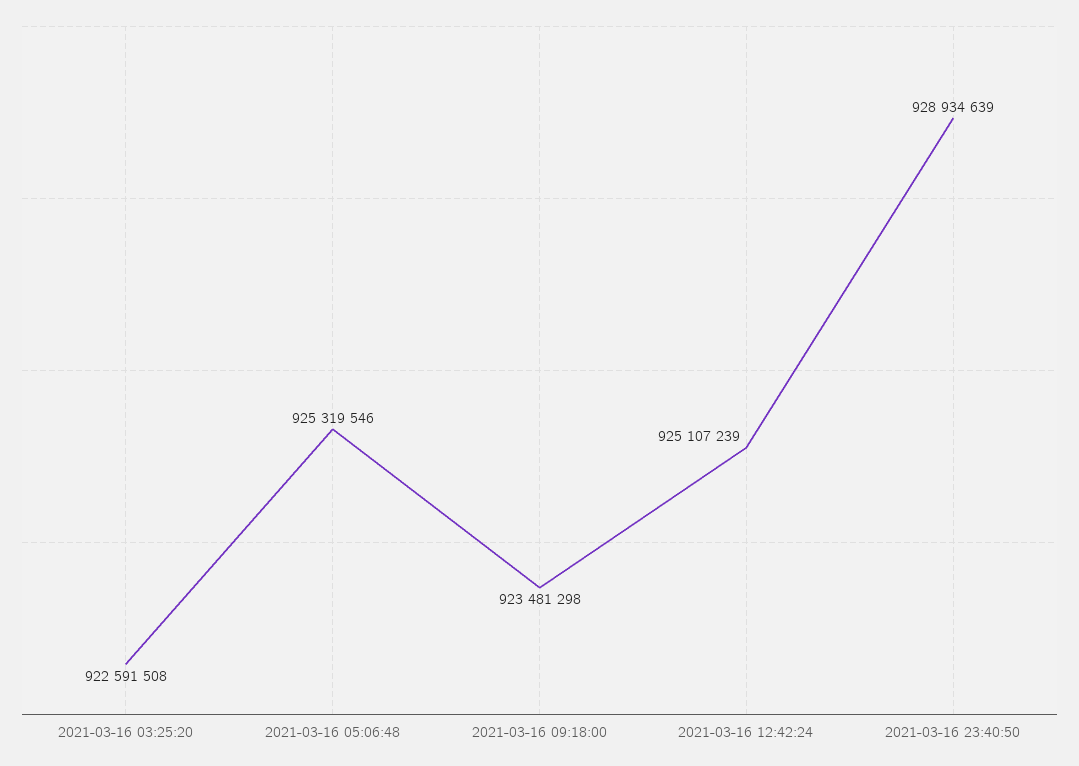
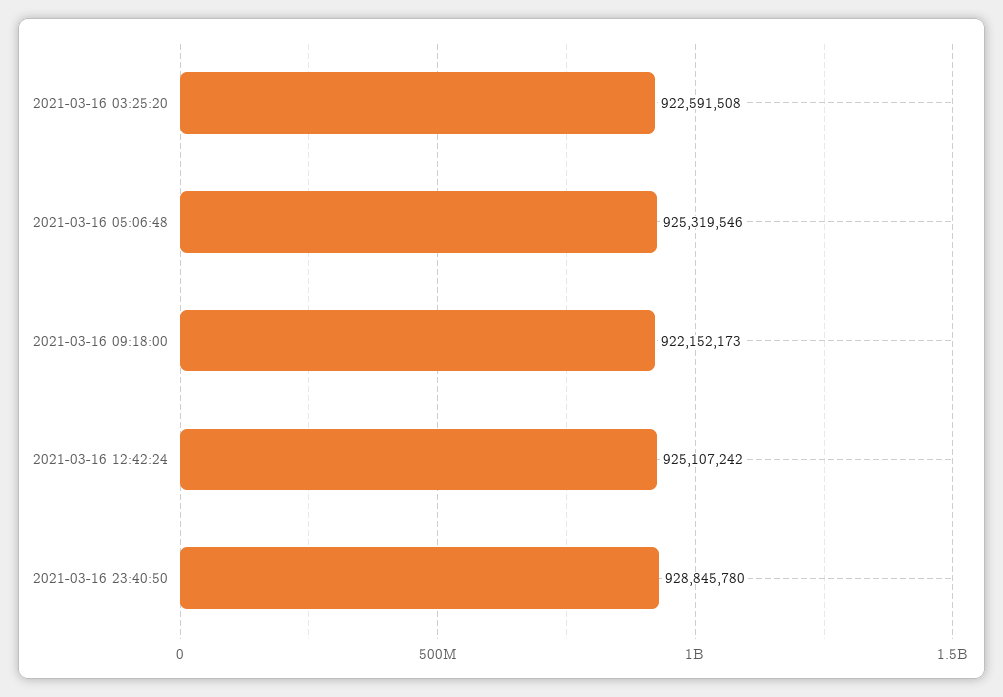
  {
    "2021-03-16 03:25:20": 922591508,
    "2021-03-16 05:06:48": 925319546,
-   "2021-03-16 09:18:00": 923481298,
+   "2021-03-16 09:18:00": 922152173,
-   "2021-03-16 12:42:24": 925107239,
+   "2021-03-16 12:42:24": 925107242,
-   "2021-03-16 23:40:50": 928934639
+   "2021-03-16 23:40:50": 928845780
  }

